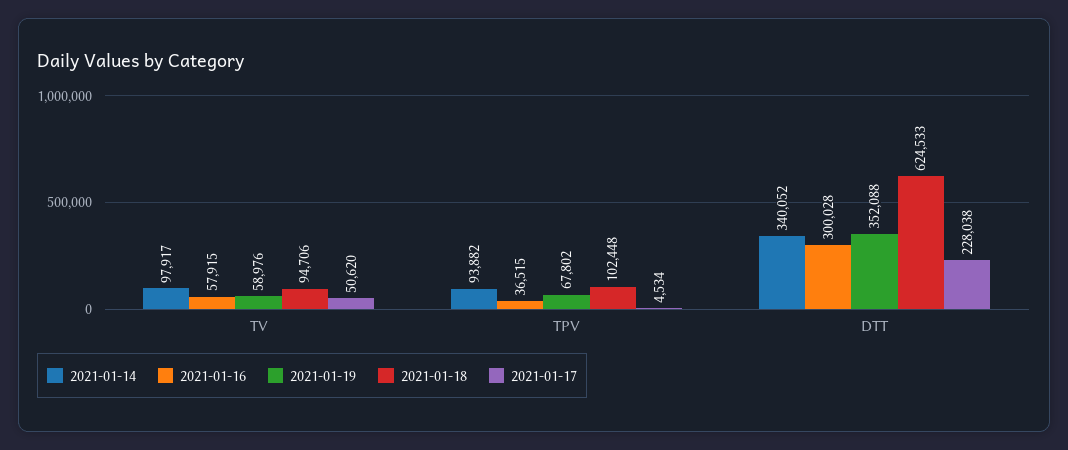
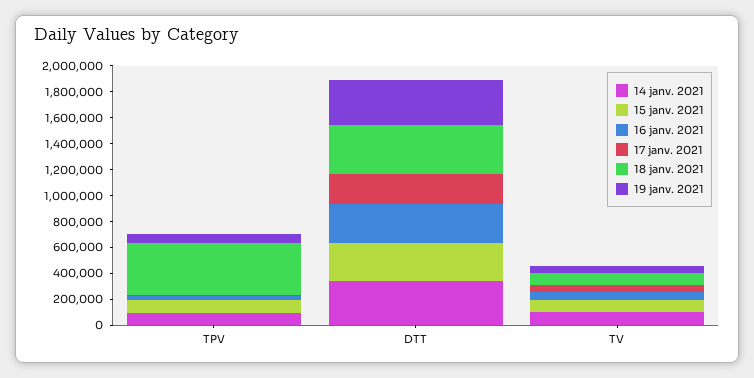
  {
    "2021-01-14": {
      "TV": 97917,
      "TPV": 93882,
      "DTT": 340052
    },
    "2021-01-16": {
      "TV": 57915,
      "TPV": 36515,
      "DTT": 300028
    },
    "2021-01-19": {
      "TV": 58976,
      "TPV": 67802,
      "DTT": 352088
    },
    "2021-01-18": {
      "TV": 94706,
-     "TPV": 102448,
+     "TPV": 400000,
-     "DTT": 624533
+     "DTT": 400000
    },
    "2021-01-17": {
      "TV": 50620,
      "TPV": 4534,
      "DTT": 228038
-   }
+   },
+   "15 janv. 2021": {
+     "TPV": 100000,
+     "DTT": 300000,
+     "TV": 100000
+   }
  }

